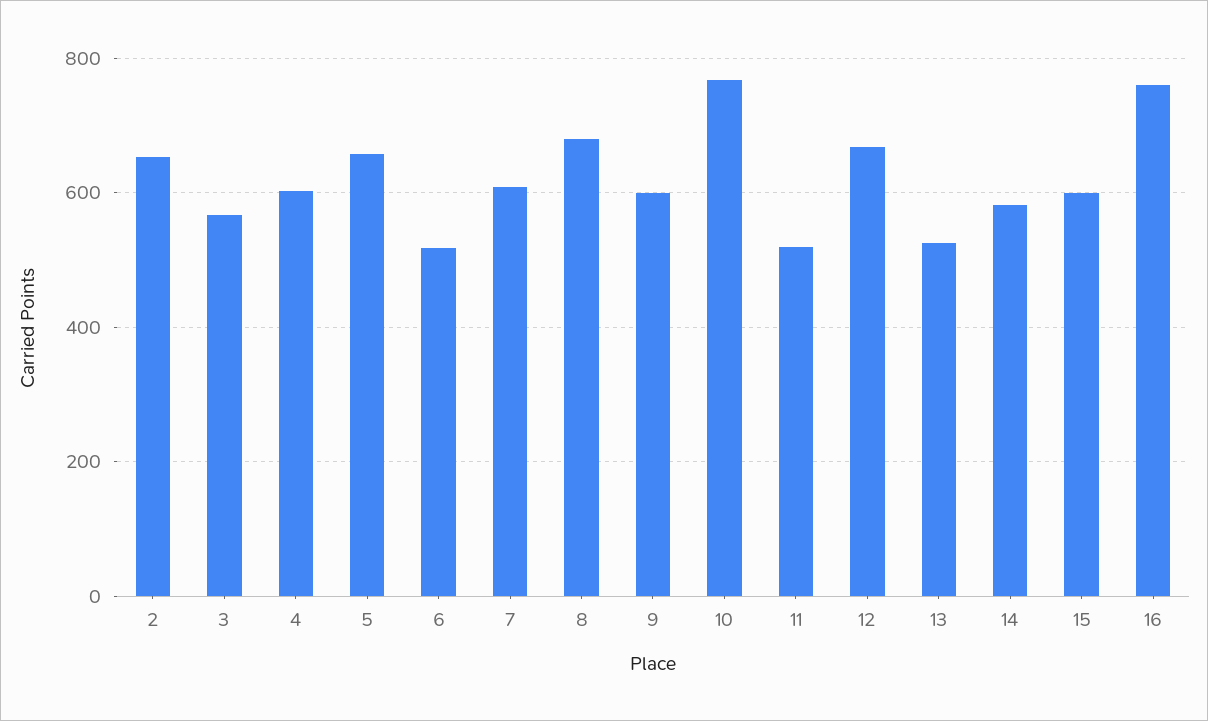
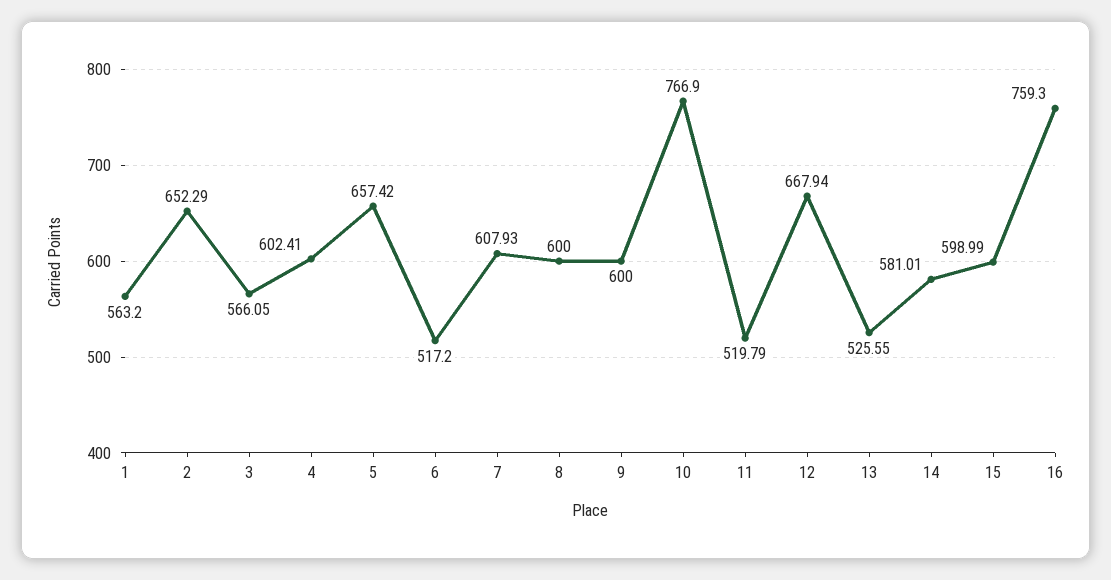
  {
    "2": 652.29,
    "3": 566.05,
    "4": 602.41,
    "5": 657.42,
    "6": 517.2,
    "7": 607.93,
-   "8": 680,
+   "8": 600,
    "9": 600,
    "10": 766.9,
    "11": 519.79,
    "12": 667.94,
    "13": 525.55,
    "14": 581.01,
    "15": 598.99,
-   "16": 759.3
+   "16": 759.3,
+   "1": 563.2
  }

